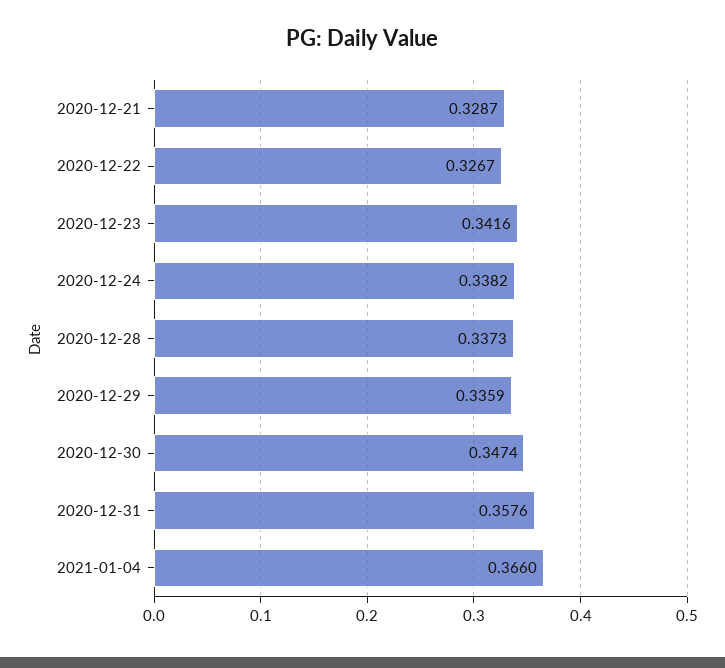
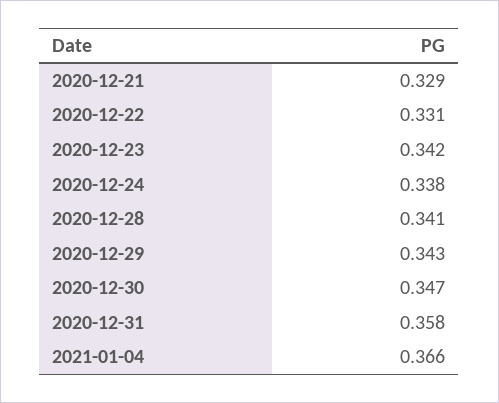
  {
    "2020-12-21": 0.3287,
-   "2020-12-22": 0.3267,
+   "2020-12-22": 0.331,
    "2020-12-23": 0.3416,
    "2020-12-24": 0.3382,
-   "2020-12-28": 0.3373,
+   "2020-12-28": 0.341,
-   "2020-12-29": 0.3359,
+   "2020-12-29": 0.343,
    "2020-12-30": 0.3474,
    "2020-12-31": 0.3576,
    "2021-01-04": 0.366
  }

